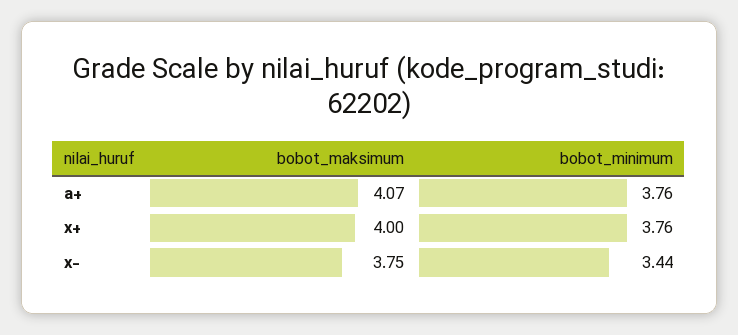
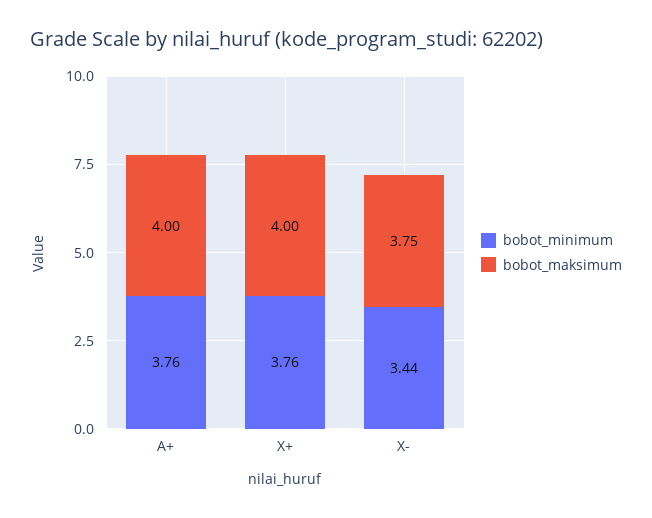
  {
    "bobot_maksimum": {
-     "a+": 4.07,
+     "a+": 4,
      "x+": 4,
      "x-": 3.75
    },
    "bobot_minimum": {
      "a+": 3.76,
      "x+": 3.76,
      "x-": 3.44
    }
  }

